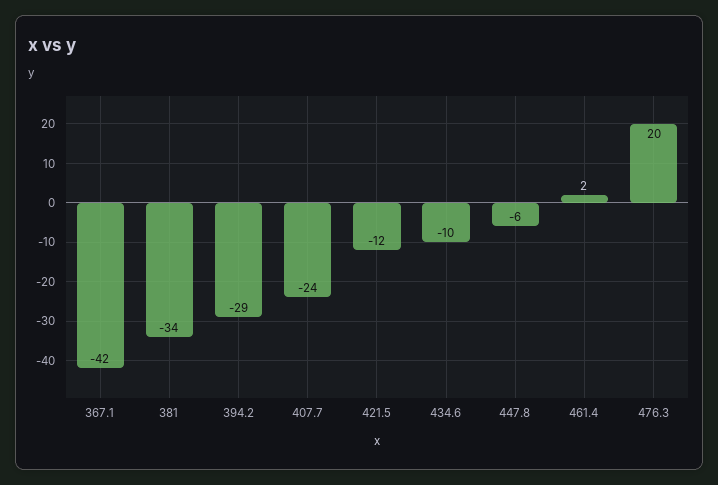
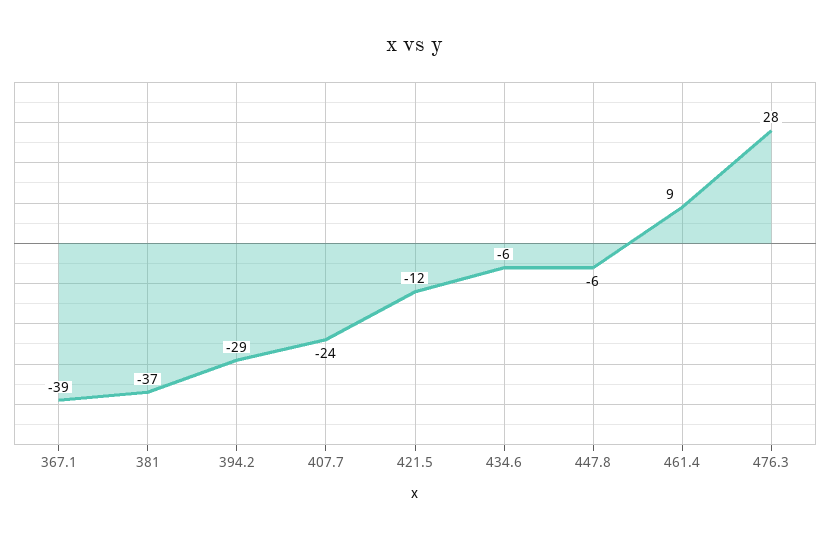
  {
-   "367.1": -42,
+   "367.1": -39,
-   "381": -34,
+   "381": -37,
    "394.2": -29,
    "407.7": -24,
    "421.5": -12,
-   "434.6": -10,
+   "434.6": -6,
    "447.8": -6,
-   "461.4": 2,
+   "461.4": 9,
-   "476.3": 20
+   "476.3": 28
  }

